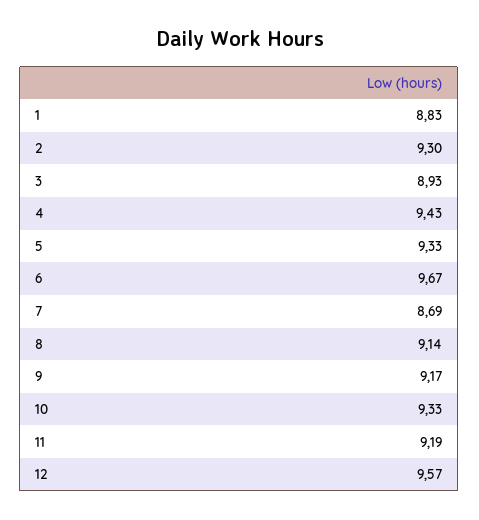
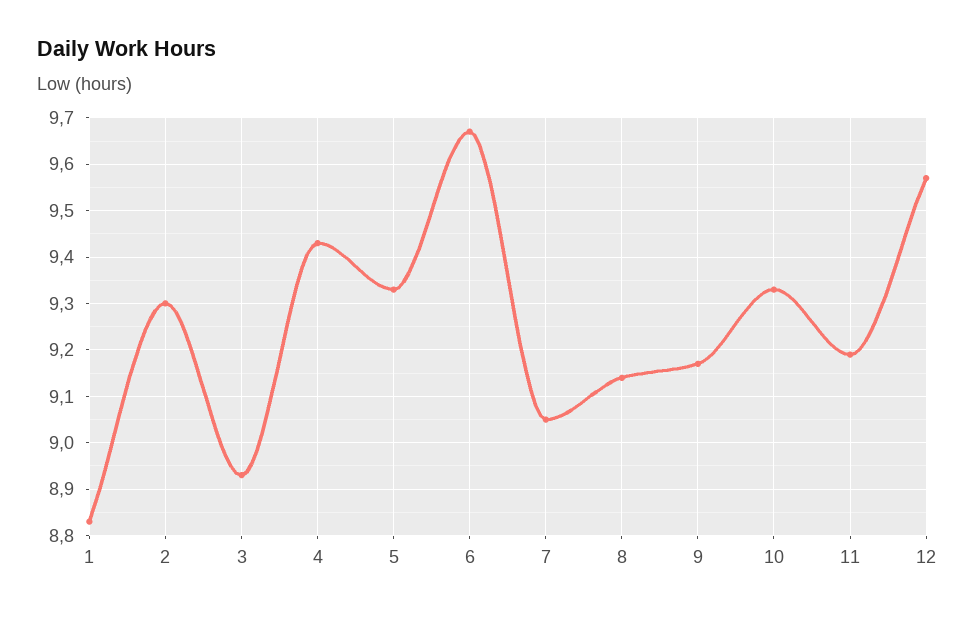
  {
    "1": 8.83,
    "2": 9.3,
    "3": 8.93,
    "4": 9.43,
    "5": 9.33,
    "6": 9.67,
-   "7": 8.69,
+   "7": 9.05,
    "8": 9.14,
    "9": 9.17,
    "10": 9.33,
    "11": 9.19,
    "12": 9.57
  }

